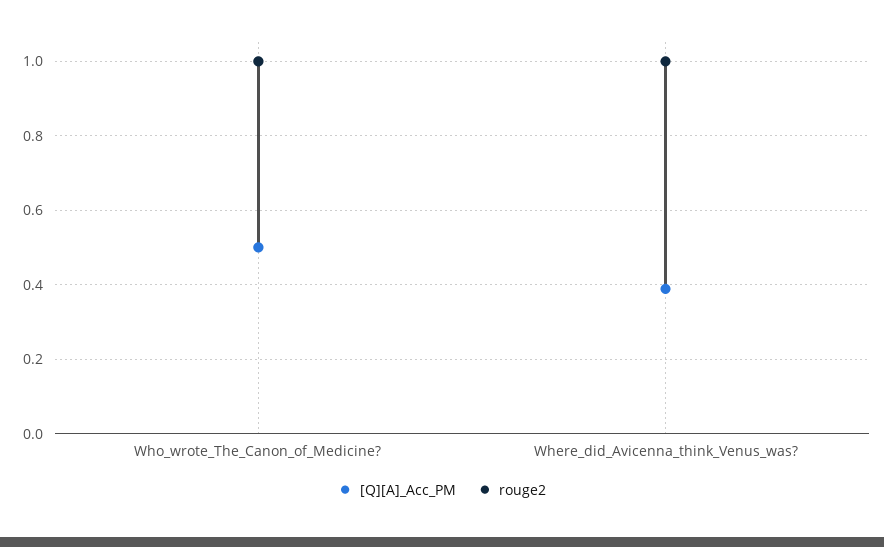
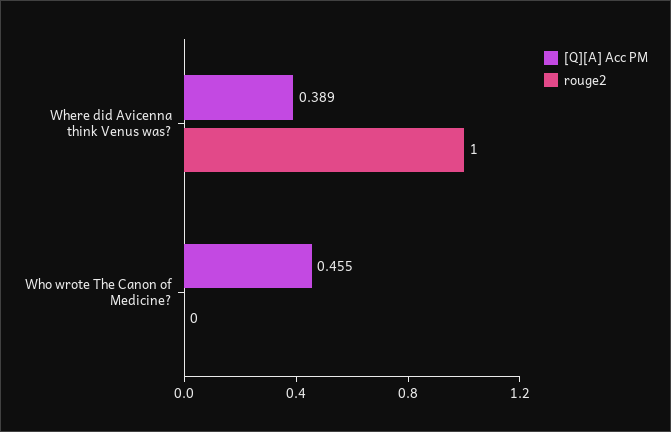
  {
    "[Q][A]_Acc_PM": {
-     "Who_wrote_The_Canon_of_Medicine?": 0.5,
+     "Who_wrote_The_Canon_of_Medicine?": 0.455,
      "Where_did_Avicenna_think_Venus_was?": 0.389
    },
    "rouge2": {
-     "Who_wrote_The_Canon_of_Medicine?": 1,
+     "Who_wrote_The_Canon_of_Medicine?": 0,
      "Where_did_Avicenna_think_Venus_was?": 1
    }
  }

